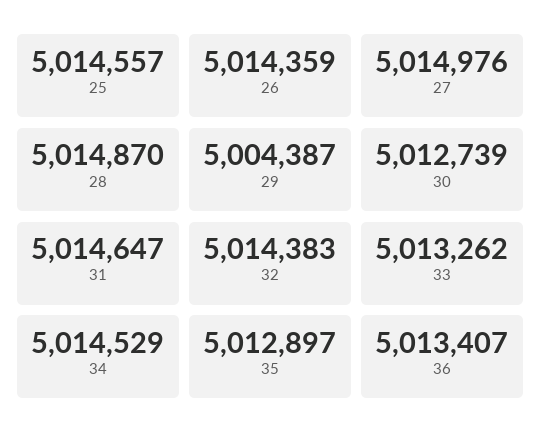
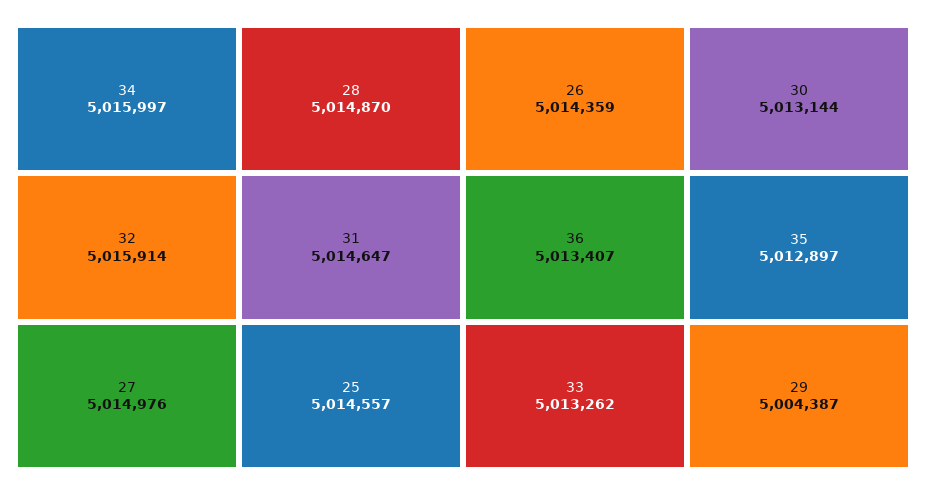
  {
    "25": 5014557,
    "26": 5014359,
    "27": 5014976,
    "28": 5014870,
    "29": 5004387,
-   "30": 5012739,
+   "30": 5013144,
    "31": 5014647,
-   "32": 5014383,
+   "32": 5015914,
    "33": 5013262,
-   "34": 5014529,
+   "34": 5015997,
    "35": 5012897,
    "36": 5013407
  }

